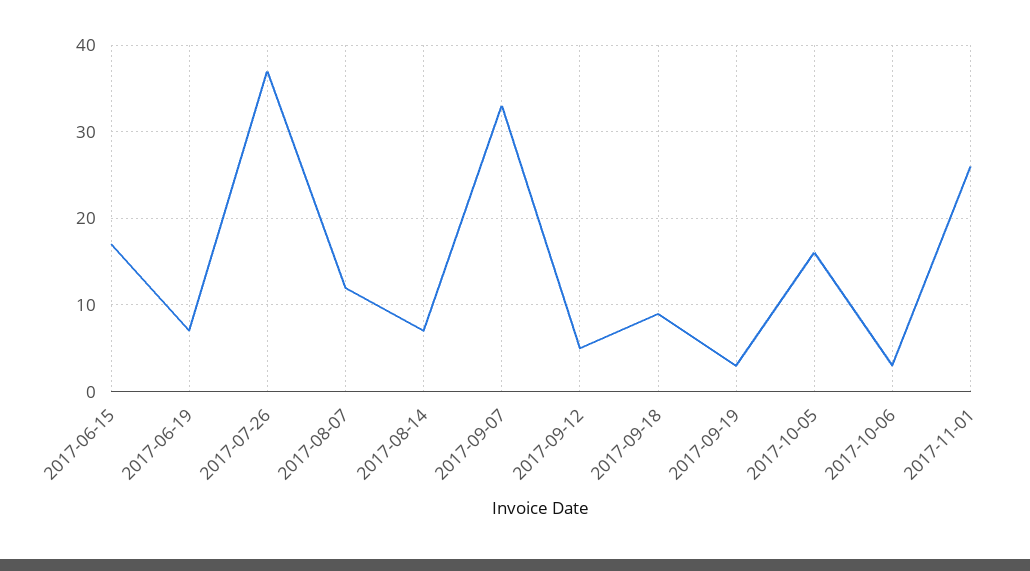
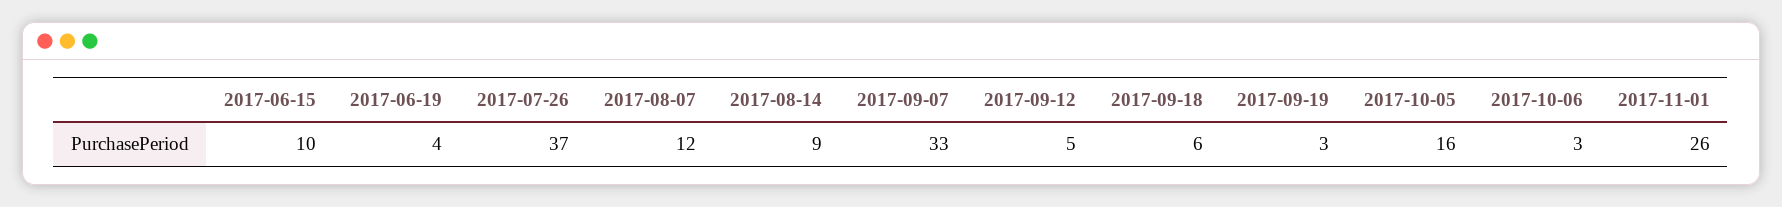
  {
-   "2017-06-15": 17,
+   "2017-06-15": 10,
-   "2017-06-19": 7,
+   "2017-06-19": 4,
    "2017-07-26": 37,
    "2017-08-07": 12,
-   "2017-08-14": 7,
+   "2017-08-14": 9,
    "2017-09-07": 33,
    "2017-09-12": 5,
-   "2017-09-18": 9,
+   "2017-09-18": 6,
    "2017-09-19": 3,
    "2017-10-05": 16,
    "2017-10-06": 3,
    "2017-11-01": 26
  }

